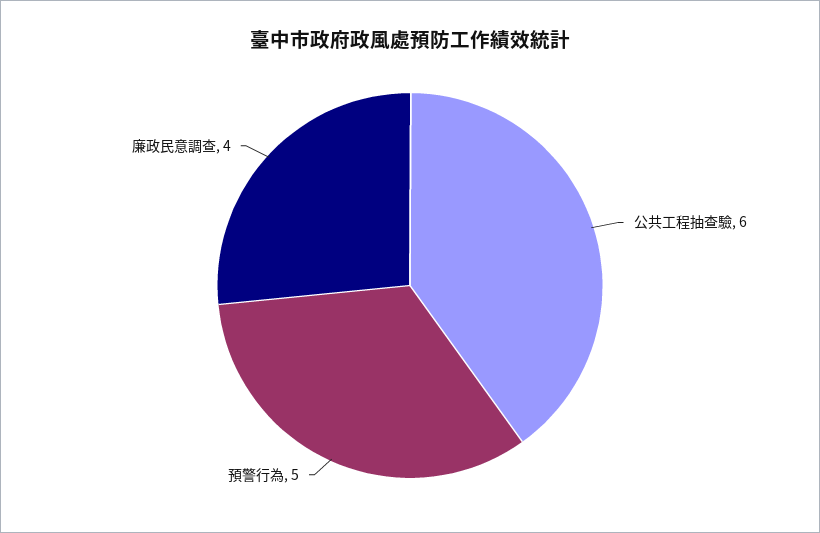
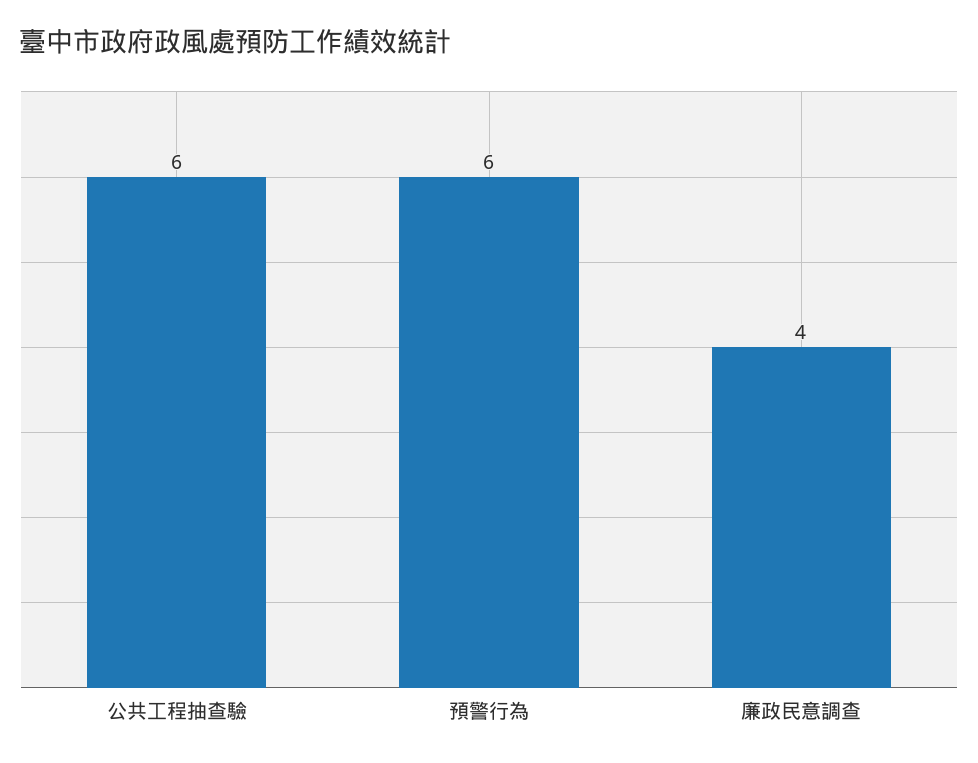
  {
    "公共工程抽查驗": 6,
-   "預警行為": 5,
+   "預警行為": 6,
    "廉政民意調查": 4
  }

